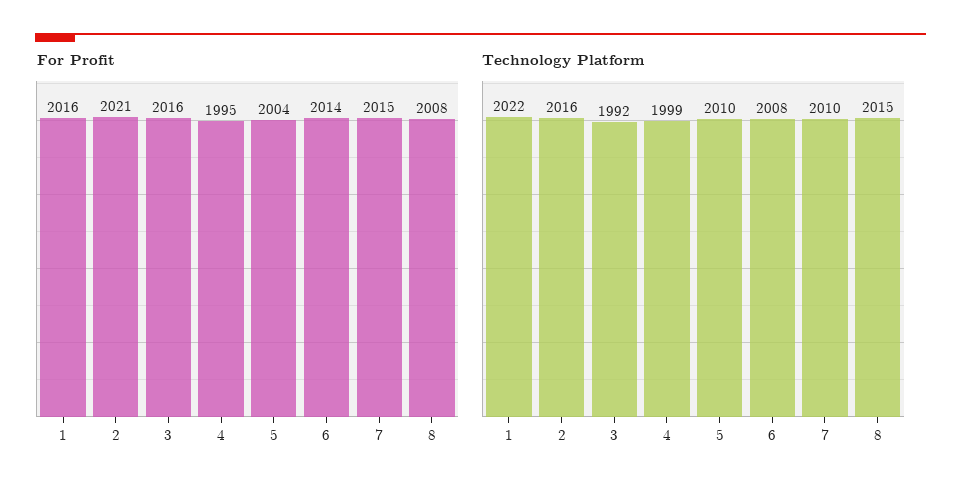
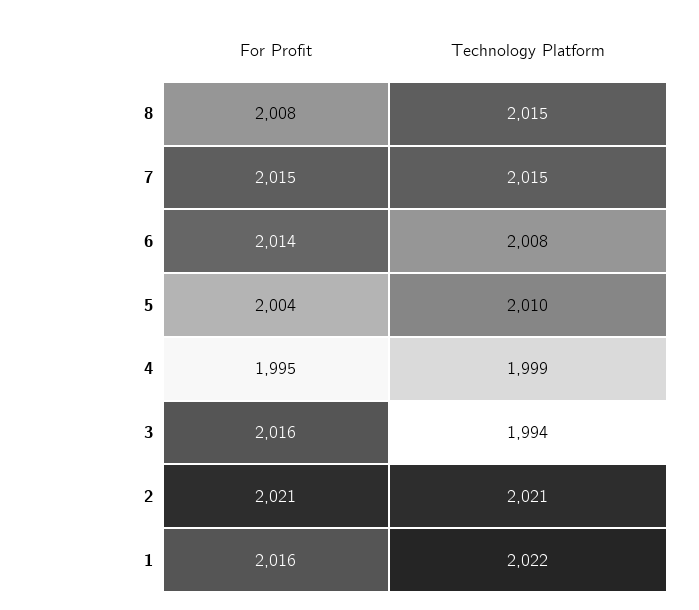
  {
    "For Profit": {
      "1": 2016,
      "2": 2021,
      "3": 2016,
      "4": 1995,
      "5": 2004,
      "6": 2014,
      "7": 2015,
      "8": 2008
    },
    "Technology Platform": {
      "1": 2022,
-     "2": 2016,
+     "2": 2021,
-     "3": 1992,
+     "3": 1994,
      "4": 1999,
      "5": 2010,
      "6": 2008,
-     "7": 2010,
+     "7": 2015,
      "8": 2015
    }
  }

